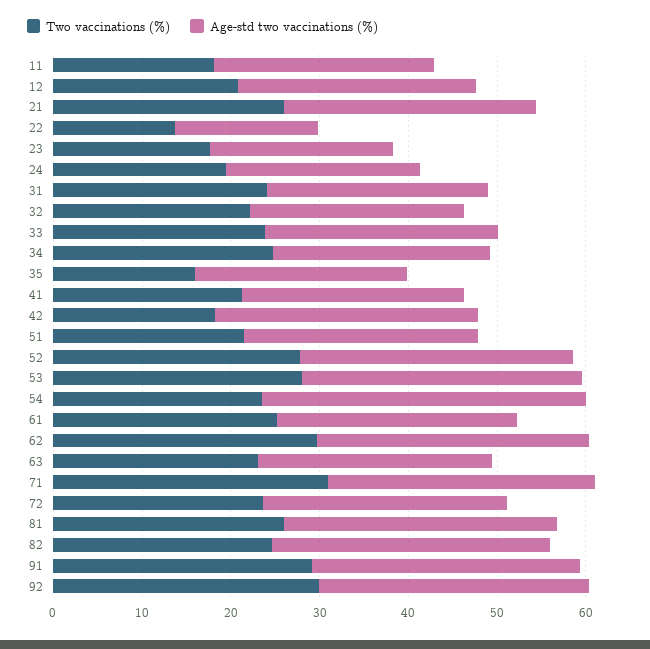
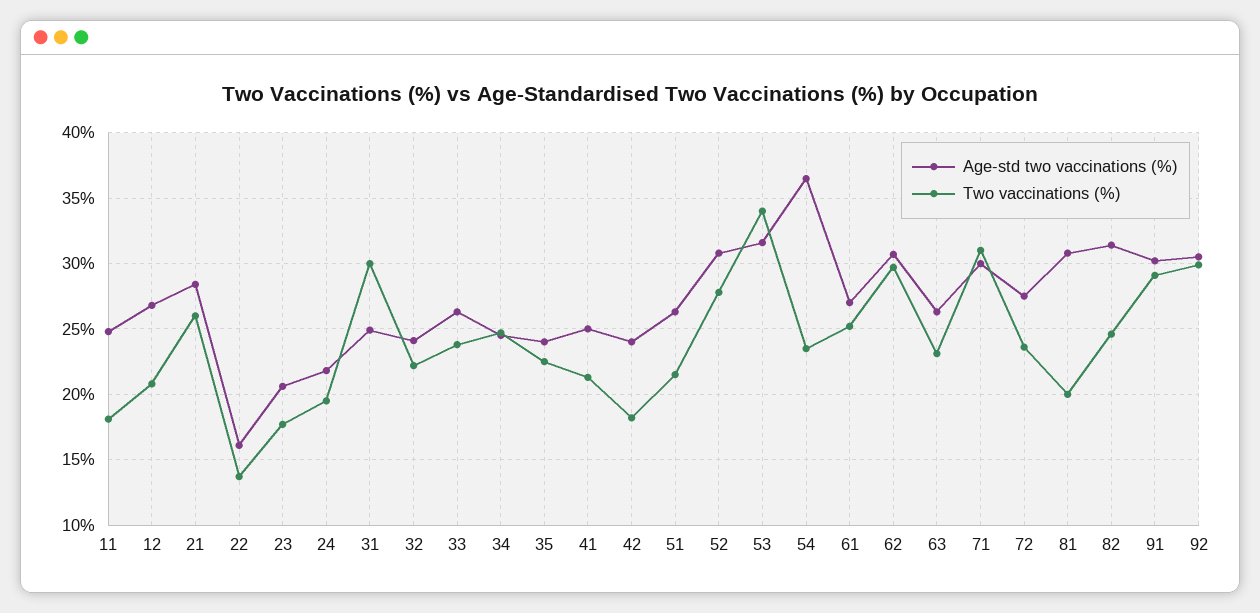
  {
    "Two vaccinations (%)": {
      "11": 18,
      "12": 21,
      "21": 26,
      "22": 13.5,
      "23": 17.5,
      "24": 19.5,
-     "31": 24,
+     "31": 30,
      "32": 22,
      "33": 24,
      "34": 24.5,
-     "35": 16,
+     "35": 22.5,
      "41": 21.5,
      "42": 18,
      "51": 21.5,
      "52": 28,
-     "53": 28,
+     "53": 34,
      "54": 23.5,
      "61": 25,
      "62": 29.5,
      "63": 23,
      "71": 31,
      "72": 23.5,
-     "81": 26,
+     "81": 20,
      "82": 24.5,
      "91": 29,
      "92": 30
    },
    "Age-std two vaccinations (%)": {
      "11": 25,
      "12": 27,
      "21": 28.5,
      "22": 16,
      "23": 20.5,
      "24": 22,
      "31": 25,
      "32": 24,
      "33": 26.5,
      "34": 24.5,
      "35": 24,
      "41": 25,
-     "42": 30,
+     "42": 24,
      "51": 26.5,
      "52": 31,
      "53": 31.5,
      "54": 36.5,
      "61": 27,
      "62": 30.5,
      "63": 26.5,
      "71": 30,
      "72": 27.5,
      "81": 31,
      "82": 31.5,
      "91": 30,
      "92": 30.5
    }
  }

